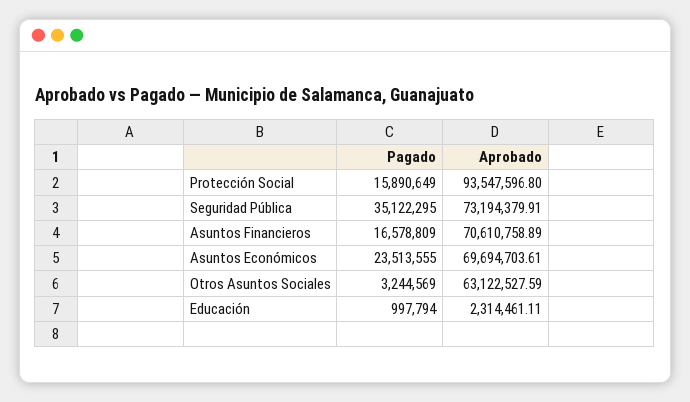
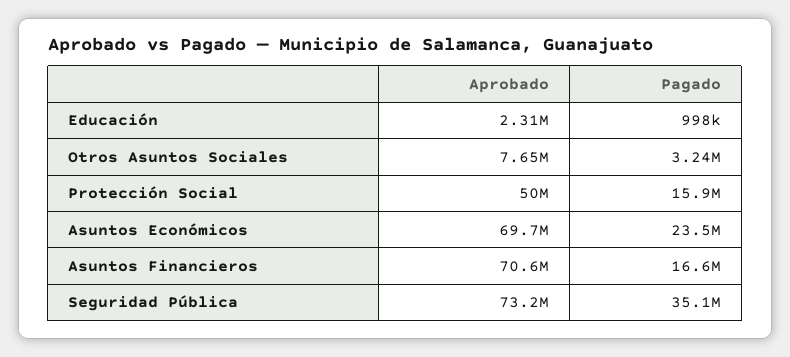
  {
    "Pagado": {
      "Protección Social": 15890649,
      "Seguridad Pública": 35122295,
      "Asuntos Financieros": 16578809,
      "Asuntos Económicos": 23513555,
      "Otros Asuntos Sociales": 3244569,
      "Educación": 997794
    },
    "Aprobado": {
-     "Protección Social": 93547596.8,
+     "Protección Social": 50000000,
      "Seguridad Pública": 73194379.91,
      "Asuntos Financieros": 70610758.89,
      "Asuntos Económicos": 69694703.61,
-     "Otros Asuntos Sociales": 63122527.59,
+     "Otros Asuntos Sociales": 7650000,
      "Educación": 2314461.11
    }
  }

